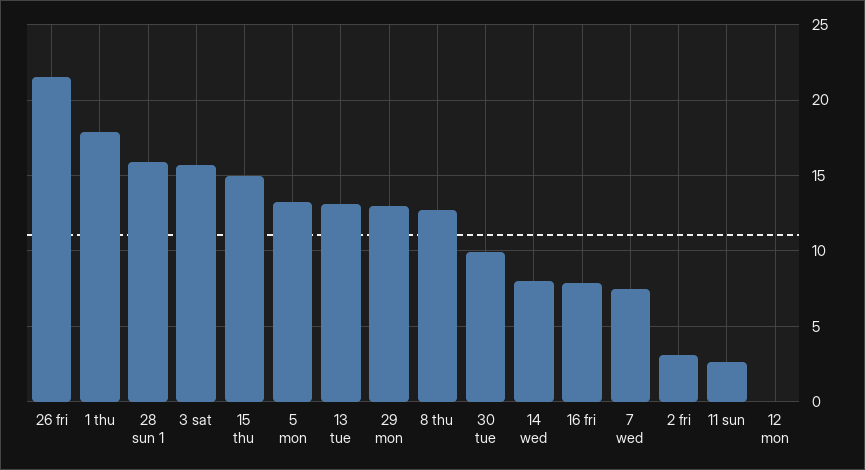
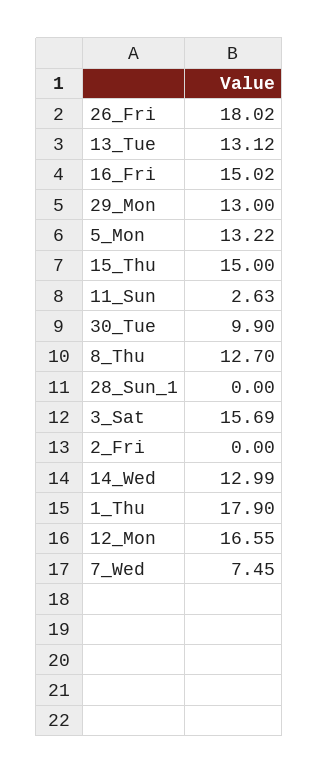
  {
-   "26 fri": 21.5,
+   "26 fri": 18.02,
    "1 thu": 17.9,
-   "28 sun 1": 16,
+   "28 sun 1": 0,
    "3 sat": 15.69,
    "15 thu": 15,
    "5 mon": 13.22,
    "13 tue": 13.12,
    "29 mon": 13,
    "8 thu": 12.7,
    "30 tue": 9.9,
-   "14 wed": 8,
+   "14 wed": 12.99,
-   "16 fri": 8,
+   "16 fri": 15.02,
    "7 wed": 7.45,
-   "2 fri": 3,
+   "2 fri": 0,
    "11 sun": 2.63,
-   "12 mon": 0
+   "12 mon": 16.55
  }

